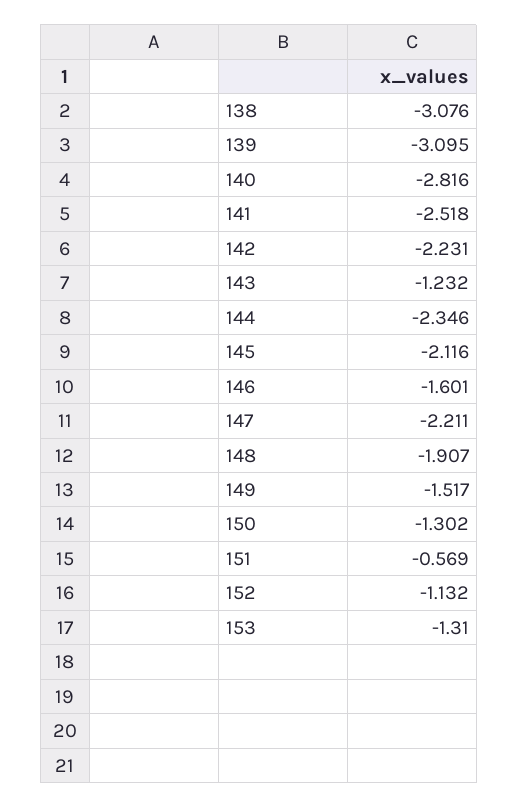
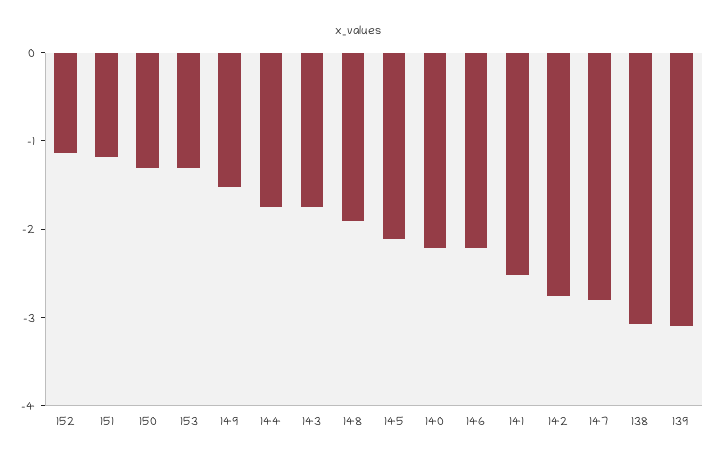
  {
    "138": -3.076,
    "139": -3.095,
-   "140": -2.816,
+   "140": -2.2,
    "141": -2.518,
-   "142": -2.231,
+   "142": -2.8,
-   "143": -1.232,
+   "143": -1.8,
-   "144": -2.346,
+   "144": -1.8,
    "145": -2.116,
-   "146": -1.601,
+   "146": -2.2,
-   "147": -2.211,
+   "147": -2.8,
    "148": -1.907,
    "149": -1.517,
    "150": -1.302,
-   "151": -0.569,
+   "151": -1.2,
    "152": -1.132,
    "153": -1.31
  }

